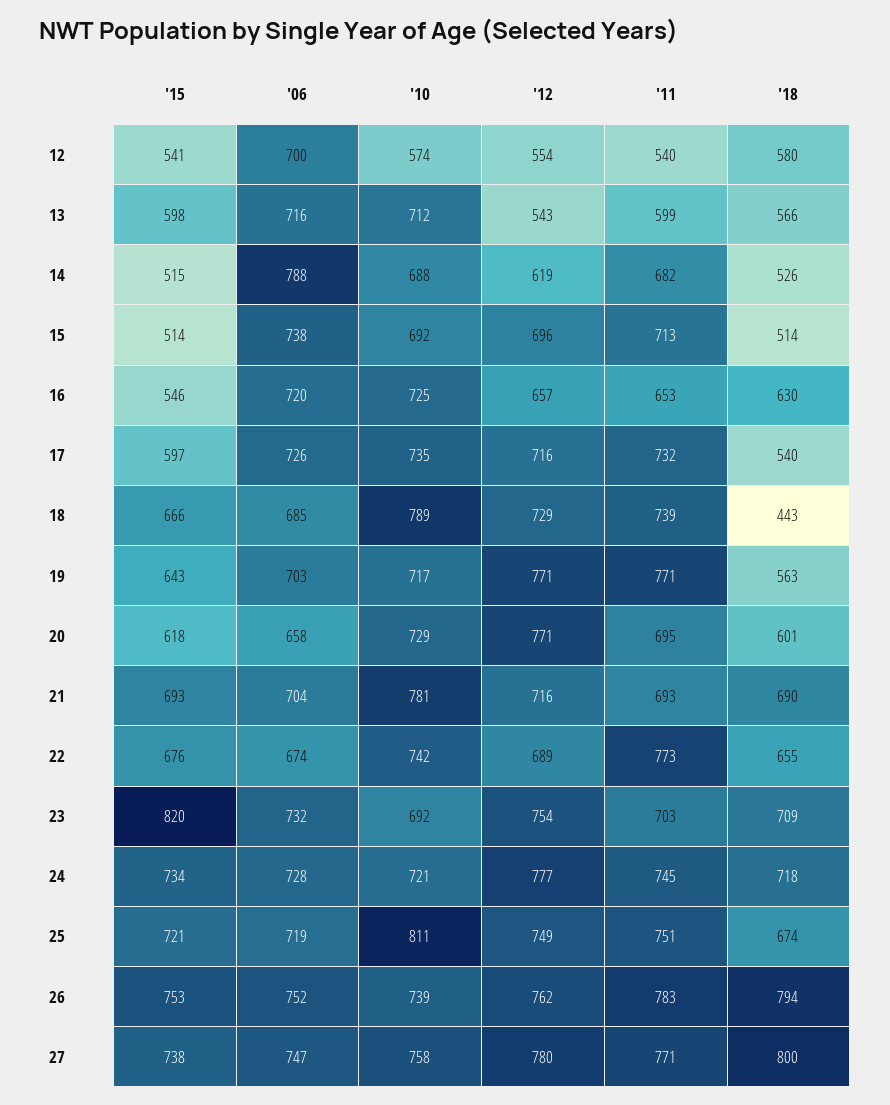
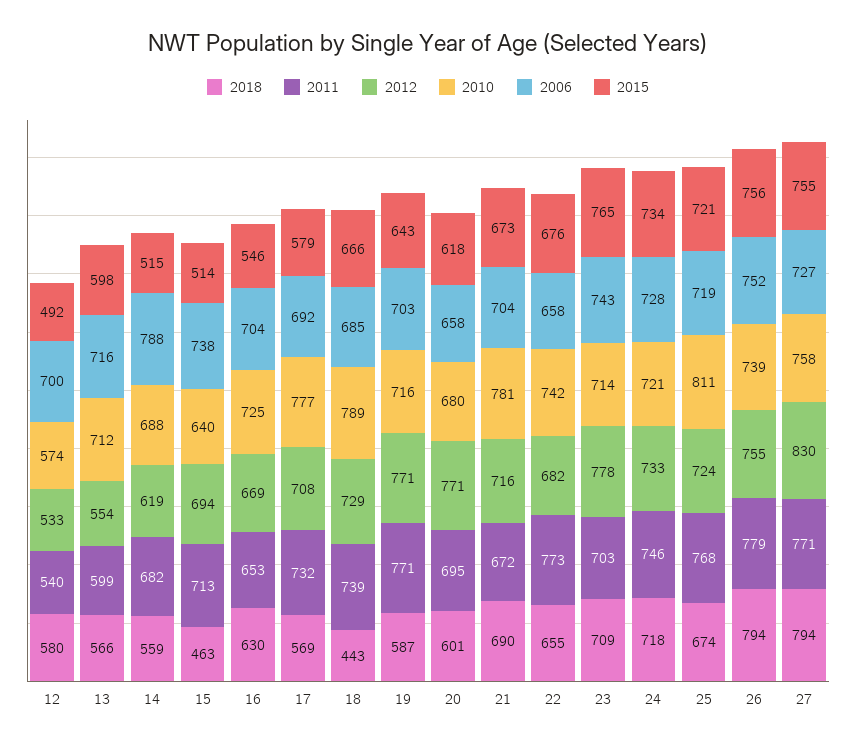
  {
    "'15": {
-     "12": 541,
+     "12": 492,
      "13": 598,
      "14": 515,
      "15": 514,
      "16": 546,
-     "17": 597,
+     "17": 579,
      "18": 666,
      "19": 643,
      "20": 618,
-     "21": 693,
+     "21": 673,
      "22": 676,
-     "23": 820,
+     "23": 765,
      "24": 734,
      "25": 721,
-     "26": 753,
+     "26": 756,
-     "27": 738
+     "27": 755
    },
    "'06": {
      "12": 700,
      "13": 716,
      "14": 788,
      "15": 738,
-     "16": 720,
+     "16": 704,
-     "17": 726,
+     "17": 692,
      "18": 685,
      "19": 703,
      "20": 658,
      "21": 704,
-     "22": 674,
+     "22": 658,
-     "23": 732,
+     "23": 743,
      "24": 728,
      "25": 719,
      "26": 752,
-     "27": 747
+     "27": 727
    },
    "'10": {
      "12": 574,
      "13": 712,
      "14": 688,
-     "15": 692,
+     "15": 640,
      "16": 725,
-     "17": 735,
+     "17": 777,
      "18": 789,
-     "19": 717,
+     "19": 716,
-     "20": 729,
+     "20": 680,
      "21": 781,
      "22": 742,
-     "23": 692,
+     "23": 714,
      "24": 721,
      "25": 811,
      "26": 739,
      "27": 758
    },
    "'12": {
-     "12": 554,
+     "12": 533,
-     "13": 543,
+     "13": 554,
      "14": 619,
-     "15": 696,
+     "15": 694,
-     "16": 657,
+     "16": 669,
-     "17": 716,
+     "17": 708,
      "18": 729,
      "19": 771,
      "20": 771,
      "21": 716,
-     "22": 689,
+     "22": 682,
-     "23": 754,
+     "23": 778,
-     "24": 777,
+     "24": 733,
-     "25": 749,
+     "25": 724,
-     "26": 762,
+     "26": 755,
-     "27": 780
+     "27": 830
    },
    "'11": {
      "12": 540,
      "13": 599,
      "14": 682,
      "15": 713,
      "16": 653,
      "17": 732,
      "18": 739,
      "19": 771,
      "20": 695,
-     "21": 693,
+     "21": 672,
      "22": 773,
      "23": 703,
-     "24": 745,
+     "24": 746,
-     "25": 751,
+     "25": 768,
-     "26": 783,
+     "26": 779,
      "27": 771
    },
    "'18": {
      "12": 580,
      "13": 566,
-     "14": 526,
+     "14": 559,
-     "15": 514,
+     "15": 463,
      "16": 630,
-     "17": 540,
+     "17": 569,
      "18": 443,
-     "19": 563,
+     "19": 587,
      "20": 601,
      "21": 690,
      "22": 655,
      "23": 709,
      "24": 718,
      "25": 674,
      "26": 794,
-     "27": 800
+     "27": 794
    }
  }

